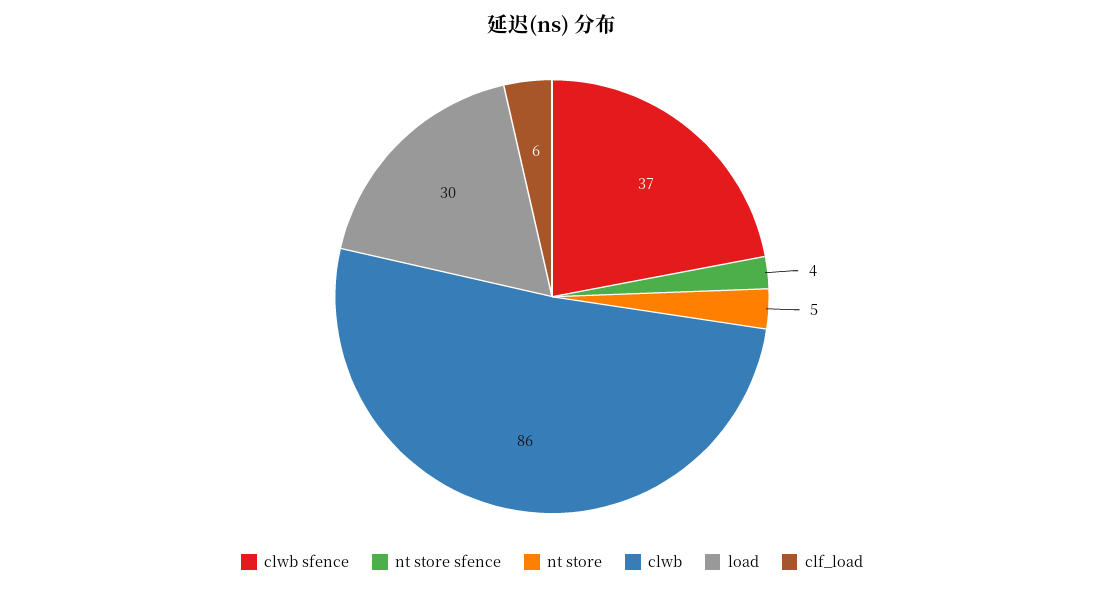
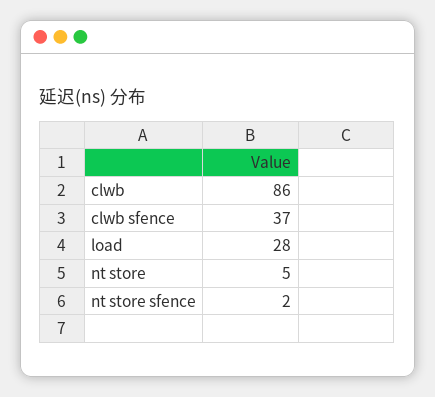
  {
    "clwb sfence": 37,
-   "nt store sfence": 4,
+   "nt store sfence": 2,
    "nt store": 5,
    "clwb": 86,
-   "load": 30,
+   "load": 28
-   "clf_load": 6
  }

